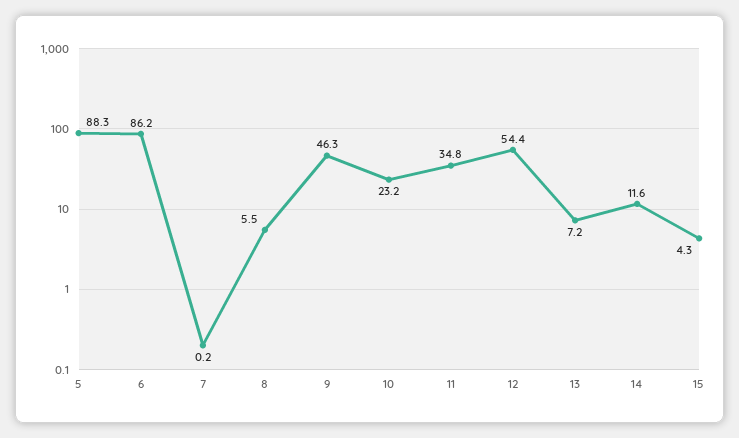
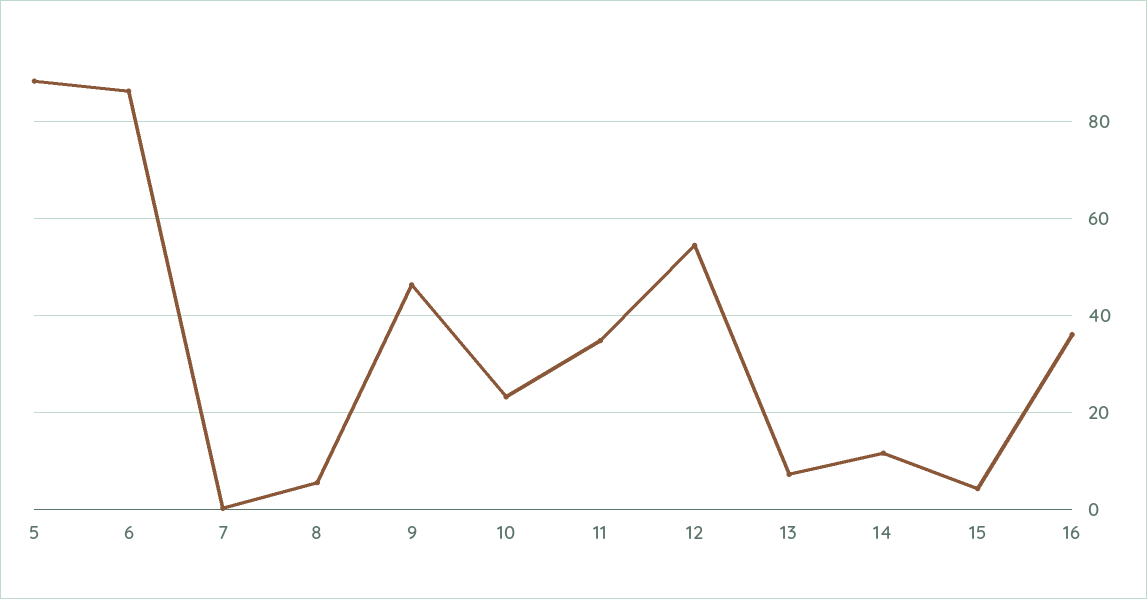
  {
    "5": 88.3,
    "6": 86.2,
    "7": 0.2,
    "8": 5.5,
    "9": 46.3,
    "10": 23.2,
    "11": 34.8,
    "12": 54.4,
    "13": 7.2,
    "14": 11.6,
-   "15": 4.3
+   "15": 4.3,
+   "16": 36
  }

